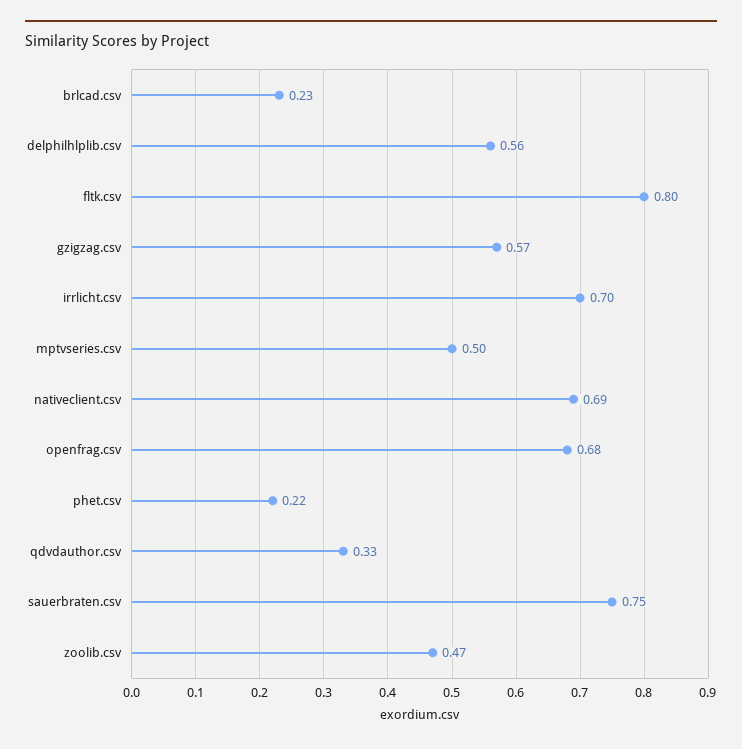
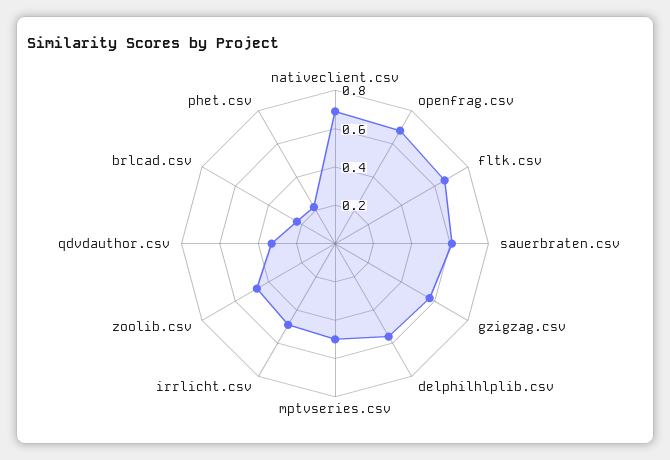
  {
    "brlcad.csv": 0.23,
    "delphilhlplib.csv": 0.56,
-   "fltk.csv": 0.8,
+   "fltk.csv": 0.65,
    "gzigzag.csv": 0.57,
-   "irrlicht.csv": 0.7,
+   "irrlicht.csv": 0.5,
    "mptvseries.csv": 0.5,
    "nativeclient.csv": 0.69,
    "openfrag.csv": 0.68,
    "phet.csv": 0.22,
    "qdvdauthor.csv": 0.33,
-   "sauerbraten.csv": 0.75,
+   "sauerbraten.csv": 0.6,
    "zoolib.csv": 0.47
  }

